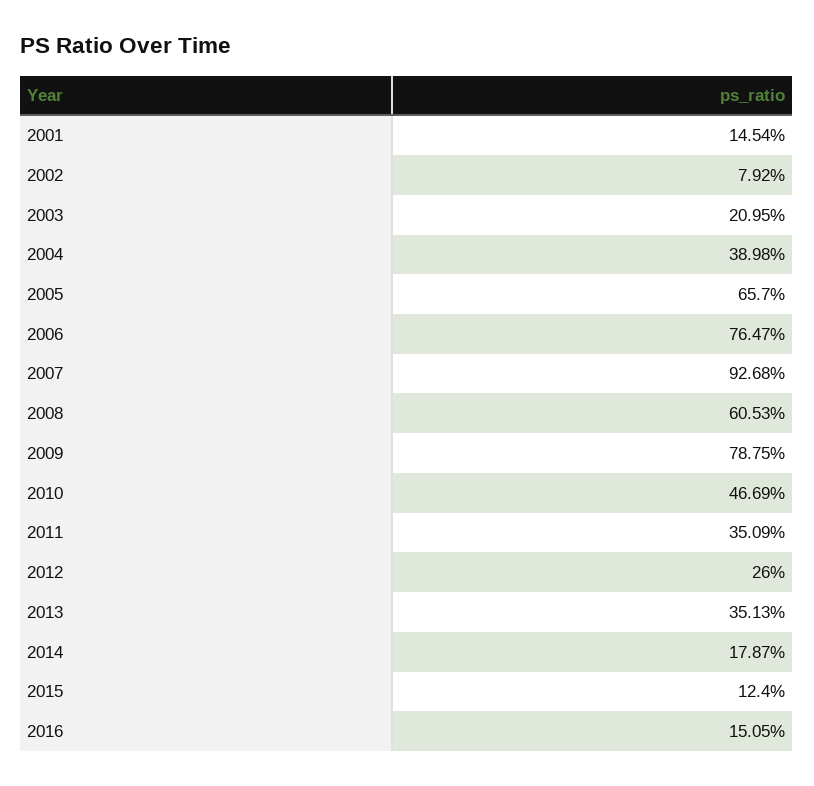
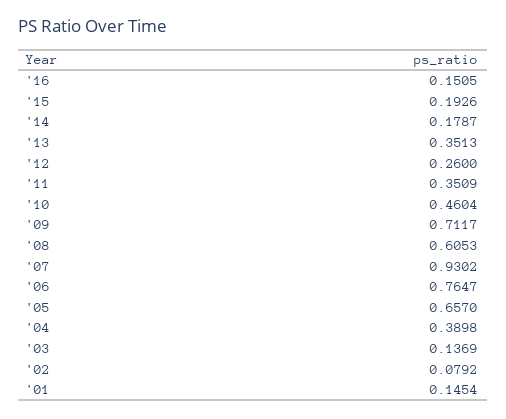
  {
    "2001": 0.1454,
    "2002": 0.0792,
-   "2003": 0.2095,
+   "2003": 0.1369,
    "2004": 0.3898,
    "2005": 0.657,
    "2006": 0.7647,
-   "2007": 0.9268,
+   "2007": 0.9302,
    "2008": 0.6053,
-   "2009": 0.7875,
+   "2009": 0.7117,
-   "2010": 0.4669,
+   "2010": 0.4604,
    "2011": 0.3509,
    "2012": 0.26,
    "2013": 0.3513,
    "2014": 0.1787,
-   "2015": 0.124,
+   "2015": 0.1926,
    "2016": 0.1505
  }

